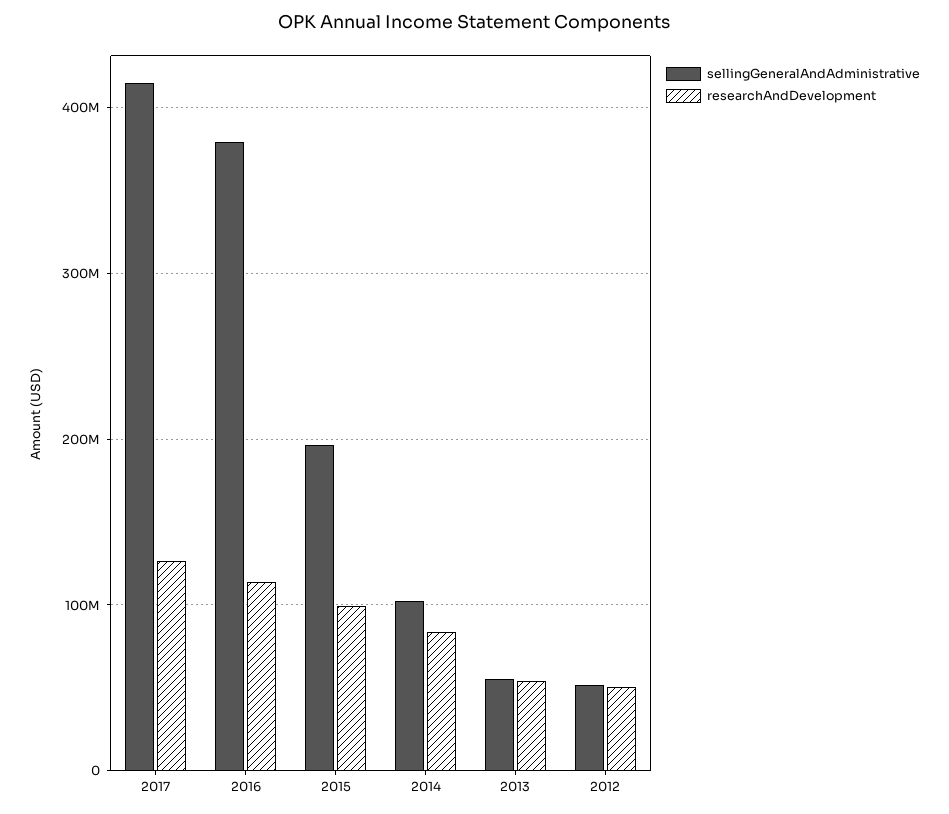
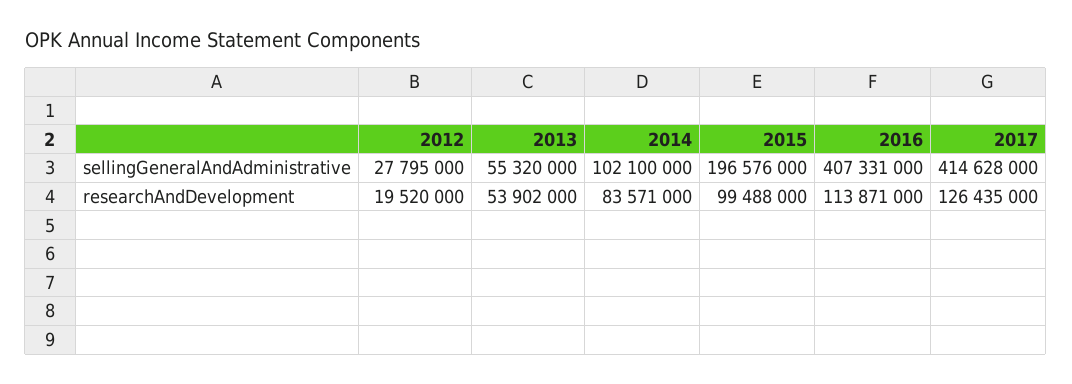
  {
    "sellingGeneralAndAdministrative": {
      "2017": 414628000,
-     "2016": 380000000,
+     "2016": 407331000,
      "2015": 196576000,
      "2014": 102100000,
      "2013": 55320000,
-     "2012": 50000000
+     "2012": 27795000
    },
    "researchAndDevelopment": {
      "2017": 126435000,
      "2016": 113871000,
      "2015": 99488000,
      "2014": 83571000,
      "2013": 53902000,
-     "2012": 50000000
+     "2012": 19520000
    }
  }

